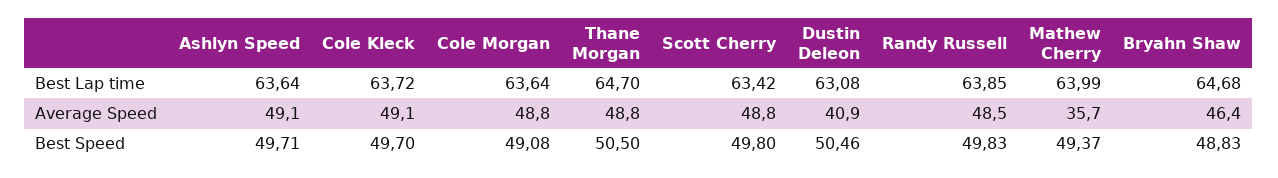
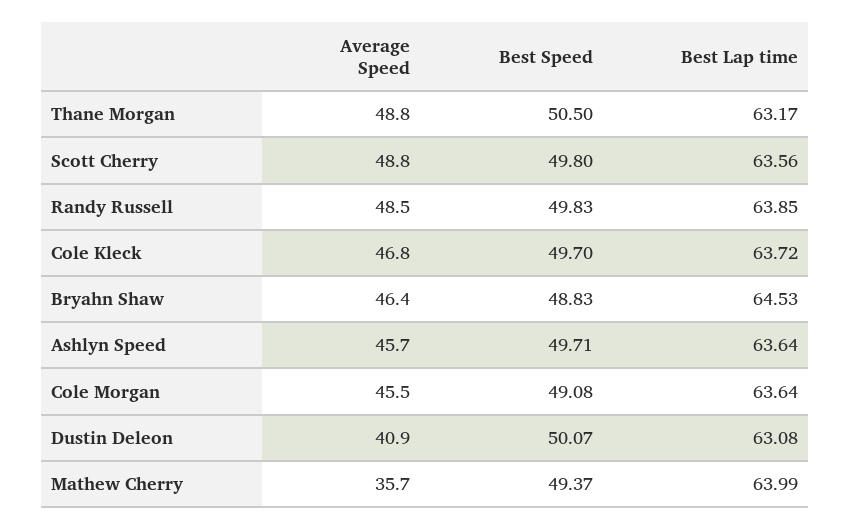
  {
    "Ashlyn Speed": {
      "Best Lap time": 63.64,
-     "Average Speed": 49.1,
+     "Average Speed": 45.7,
      "Best Speed": 49.71
    },
    "Cole Kleck": {
      "Best Lap time": 63.72,
-     "Average Speed": 49.1,
+     "Average Speed": 46.8,
      "Best Speed": 49.7
    },
    "Cole Morgan": {
      "Best Lap time": 63.64,
-     "Average Speed": 48.8,
+     "Average Speed": 45.5,
      "Best Speed": 49.08
    },
    "Thane Morgan": {
-     "Best Lap time": 64.7,
+     "Best Lap time": 63.17,
      "Average Speed": 48.8,
      "Best Speed": 50.5
    },
    "Scott Cherry": {
-     "Best Lap time": 63.42,
+     "Best Lap time": 63.56,
      "Average Speed": 48.8,
      "Best Speed": 49.8
    },
    "Dustin Deleon": {
      "Best Lap time": 63.08,
      "Average Speed": 40.9,
-     "Best Speed": 50.46
+     "Best Speed": 50.07
    },
    "Randy Russell": {
      "Best Lap time": 63.85,
      "Average Speed": 48.5,
      "Best Speed": 49.83
    },
    "Mathew Cherry": {
      "Best Lap time": 63.99,
      "Average Speed": 35.7,
      "Best Speed": 49.37
    },
    "Bryahn Shaw": {
-     "Best Lap time": 64.68,
+     "Best Lap time": 64.53,
      "Average Speed": 46.4,
      "Best Speed": 48.83
    }
  }

